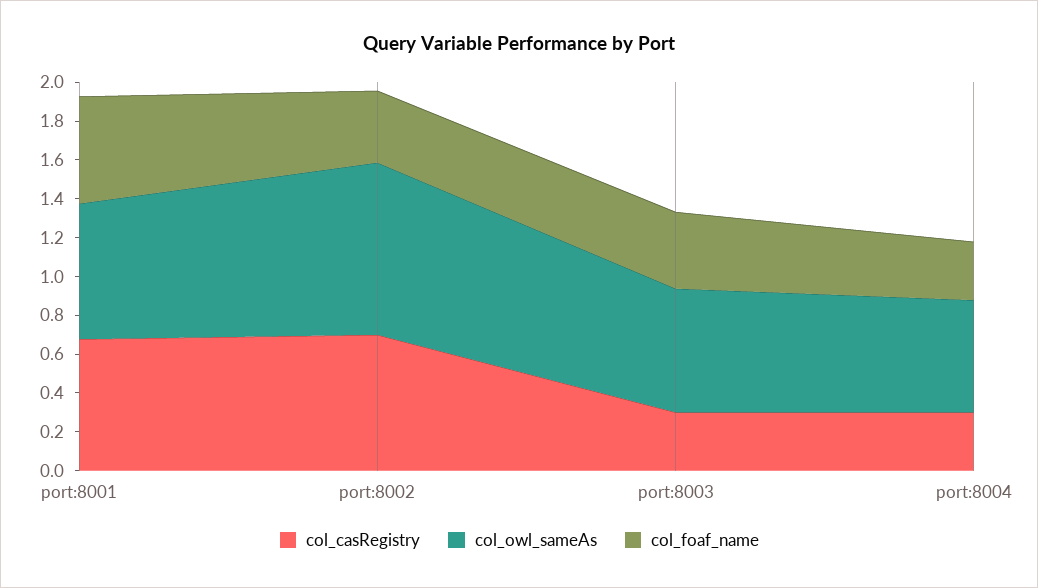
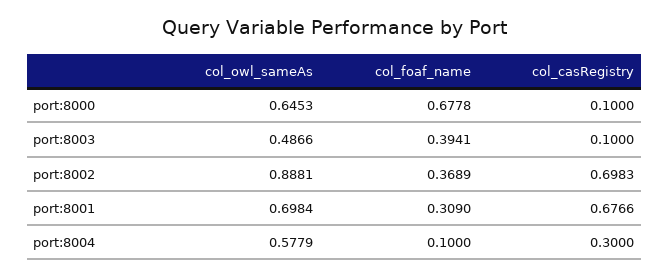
  {
    "col_casRegistry": {
      "port:8001": 0.6766,
      "port:8002": 0.6983,
-     "port:8003": 0.3,
+     "port:8003": 0.1,
-     "port:8004": 0.3
+     "port:8004": 0.3,
+     "port:8000": 0.1
    },
    "col_owl_sameAs": {
      "port:8001": 0.6984,
      "port:8002": 0.8881,
-     "port:8003": 0.65,
+     "port:8003": 0.4866,
-     "port:8004": 0.5779
+     "port:8004": 0.5779,
+     "port:8000": 0.6453
    },
    "col_foaf_name": {
-     "port:8001": 0.55,
+     "port:8001": 0.309,
      "port:8002": 0.3689,
      "port:8003": 0.3941,
-     "port:8004": 0.3
+     "port:8004": 0.1,
+     "port:8000": 0.6778
    }
  }

